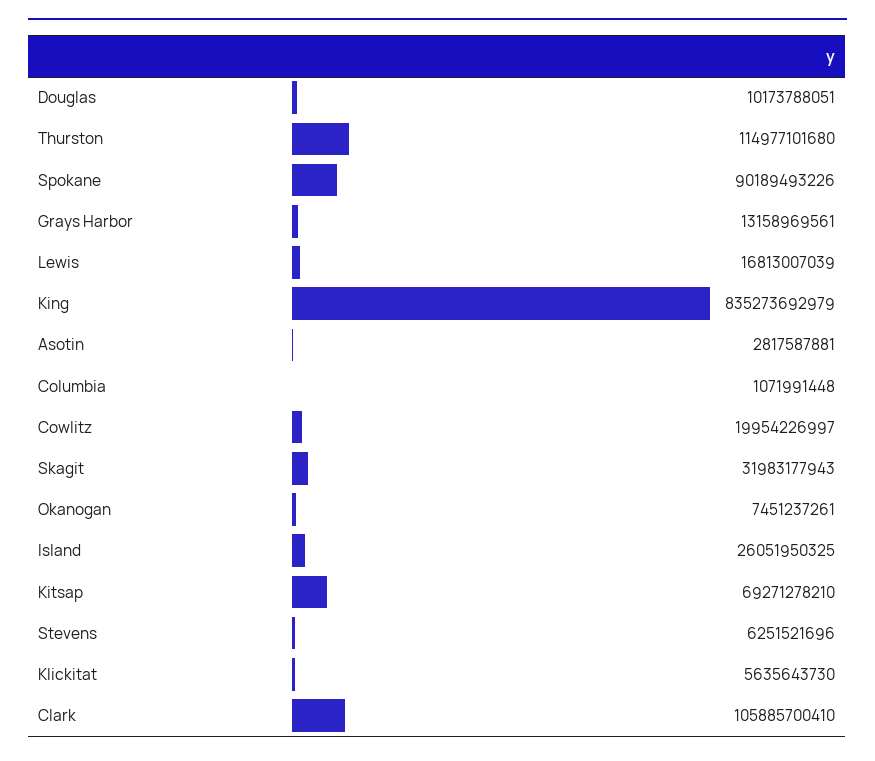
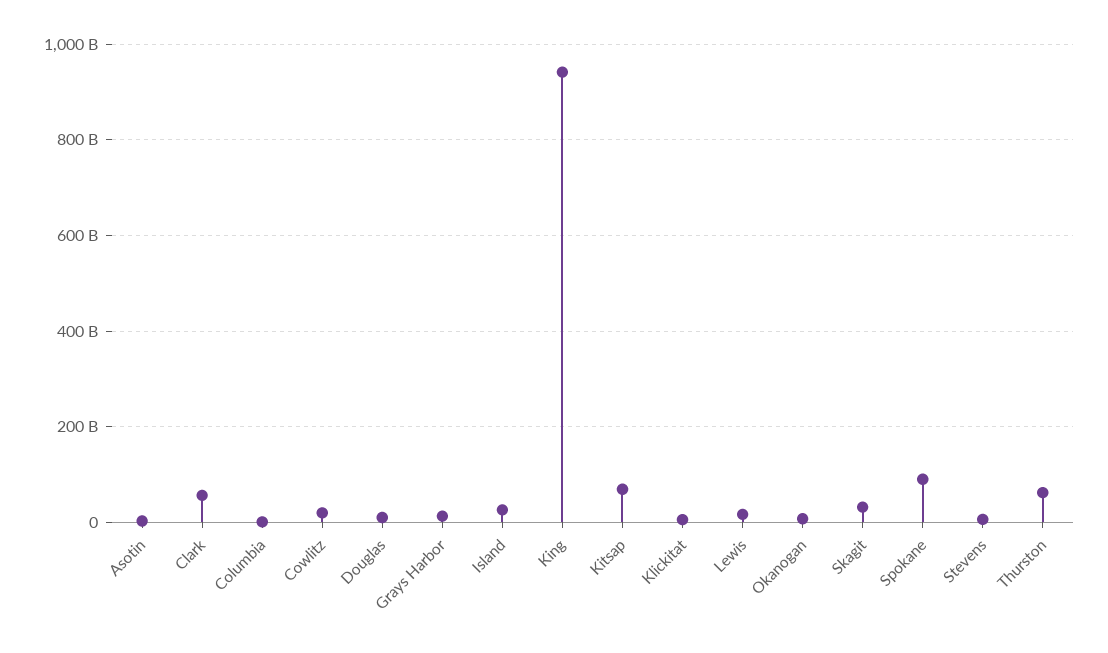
  {
    "Douglas": 10173788051,
-   "Thurston": 114977101680,
+   "Thurston": 60000000000,
    "Spokane": 90189493226,
    "Grays Harbor": 13158969561,
    "Lewis": 16813007039,
-   "King": 835273692979,
+   "King": 940000000000,
    "Asotin": 2817587881,
    "Columbia": 1071991448,
    "Cowlitz": 19954226997,
    "Skagit": 31983177943,
    "Okanogan": 7451237261,
    "Island": 26051950325,
    "Kitsap": 69271278210,
    "Stevens": 6251521696,
    "Klickitat": 5635643730,
-   "Clark": 105885700410
+   "Clark": 60000000000
  }

